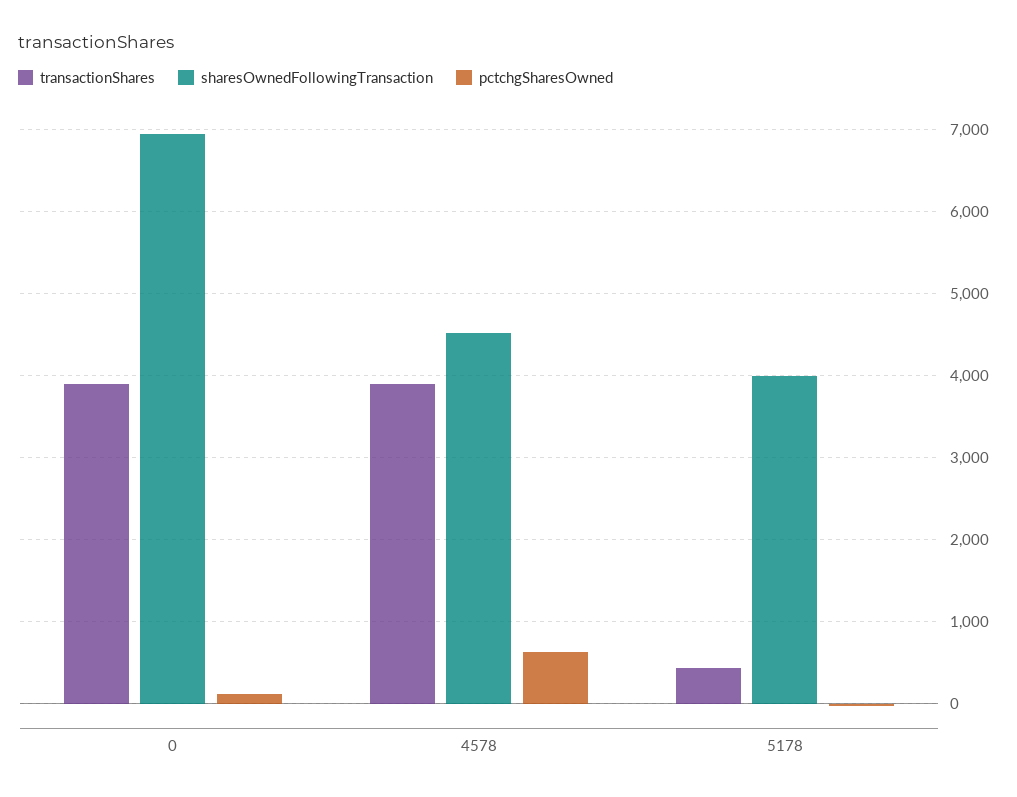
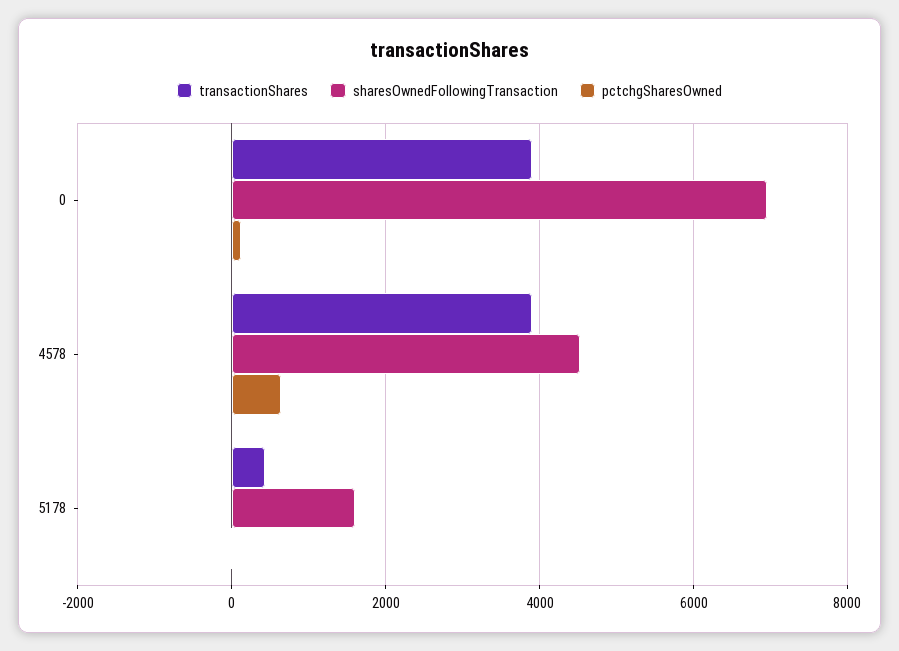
  {
    "transactionShares": {
      "0": 3900,
      "4578": 3900,
      "5178": 400
    },
    "sharesOwnedFollowingTransaction": {
      "0": 7000,
      "4578": 4500,
-     "5178": 4000
+     "5178": 1600
    },
    "pctchgSharesOwned": {
      "0": 100,
      "4578": 600,
      "5178": 0
    }
  }

